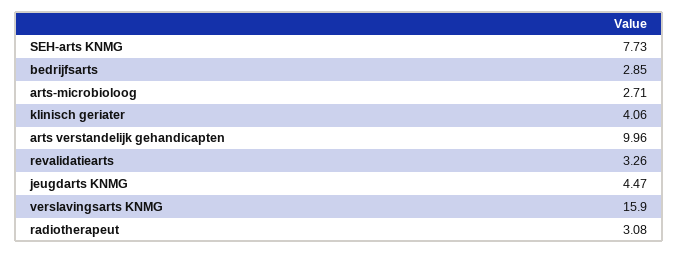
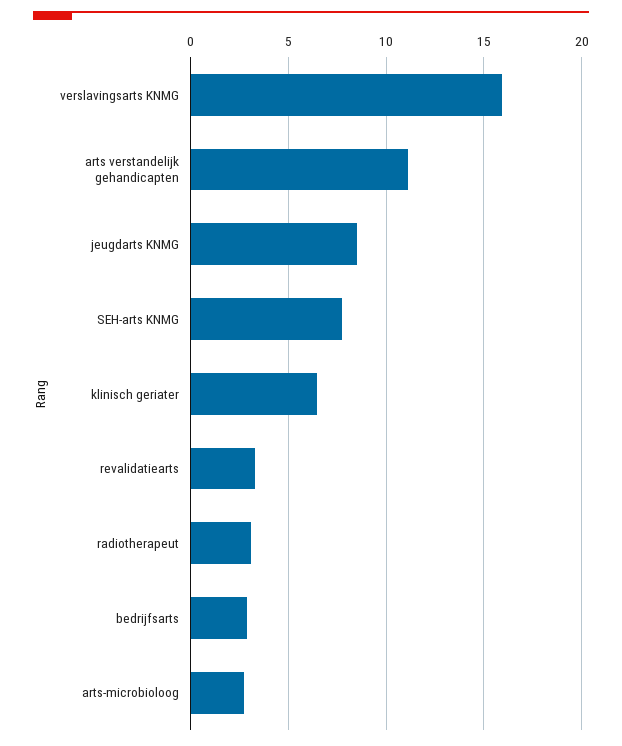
  {
    "SEH-arts KNMG": 7.73,
    "bedrijfsarts": 2.85,
    "arts-microbioloog": 2.71,
-   "klinisch geriater": 4.06,
+   "klinisch geriater": 6.5,
-   "arts verstandelijk gehandicapten": 9.96,
+   "arts verstandelijk gehandicapten": 11,
    "revalidatiearts": 3.26,
-   "jeugdarts KNMG": 4.47,
+   "jeugdarts KNMG": 8.5,
    "verslavingsarts KNMG": 15.9,
    "radiotherapeut": 3.08
  }

